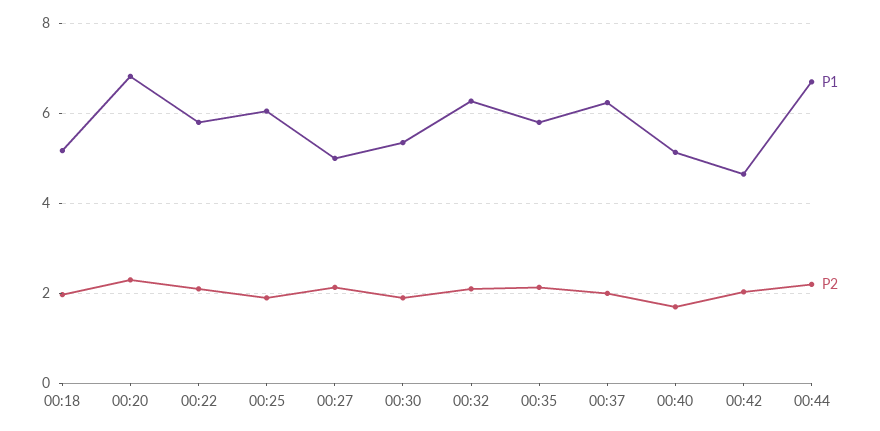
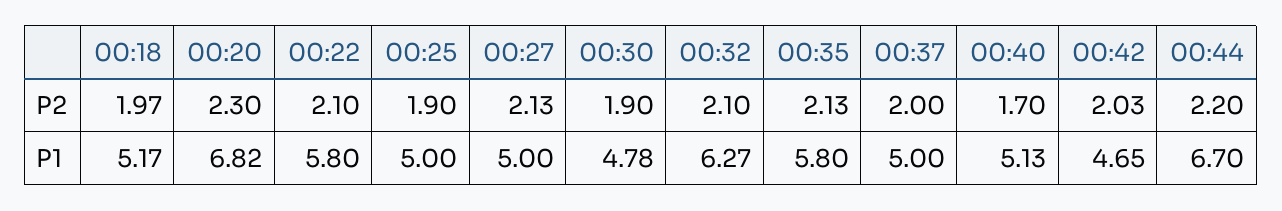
  {
    "P1": {
      "00:18": 5.17,
      "00:20": 6.82,
      "00:22": 5.8,
-     "00:25": 6,
+     "00:25": 5,
      "00:27": 5,
-     "00:30": 5.4,
+     "00:30": 4.78,
      "00:32": 6.27,
      "00:35": 5.8,
-     "00:37": 6.2,
+     "00:37": 5,
      "00:40": 5.13,
      "00:42": 4.65,
      "00:44": 6.7
    },
    "P2": {
      "00:18": 1.97,
      "00:20": 2.3,
      "00:22": 2.1,
      "00:25": 1.9,
      "00:27": 2.13,
      "00:30": 1.9,
      "00:32": 2.1,
      "00:35": 2.13,
      "00:37": 2,
      "00:40": 1.7,
      "00:42": 2.03,
      "00:44": 2.2
    }
  }

